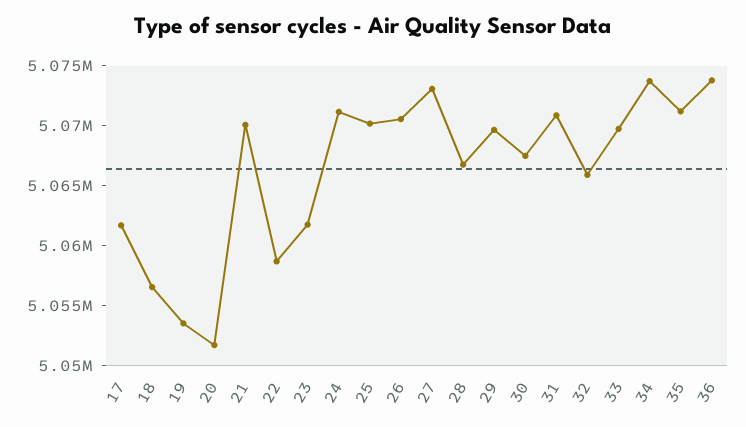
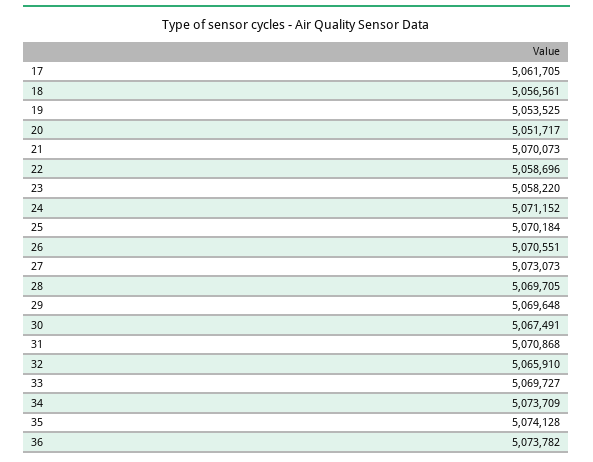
  {
    "17": 5061705,
    "18": 5056561,
    "19": 5053525,
    "20": 5051717,
    "21": 5070073,
    "22": 5058696,
-   "23": 5062000,
+   "23": 5058220,
    "24": 5071152,
    "25": 5070184,
    "26": 5070551,
    "27": 5073073,
-   "28": 5067000,
+   "28": 5069705,
    "29": 5069648,
    "30": 5067491,
    "31": 5070868,
    "32": 5065910,
    "33": 5069727,
    "34": 5073709,
-   "35": 5071000,
+   "35": 5074128,
    "36": 5073782
  }

